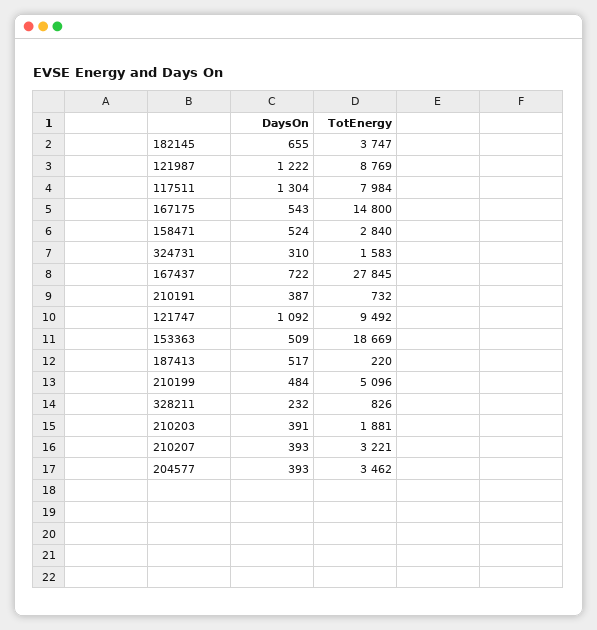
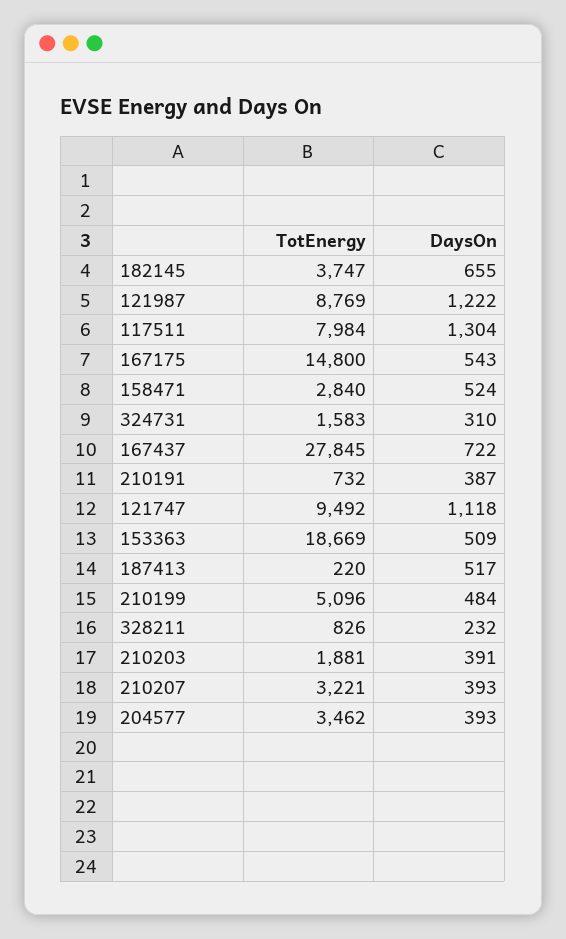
  {
    "DaysOn": {
      "182145": 655,
      "121987": 1222,
      "117511": 1304,
      "167175": 543,
      "158471": 524,
      "324731": 310,
      "167437": 722,
      "210191": 387,
-     "121747": 1092,
+     "121747": 1118,
      "153363": 509,
      "187413": 517,
      "210199": 484,
      "328211": 232,
      "210203": 391,
      "210207": 393,
      "204577": 393
    },
    "TotEnergy": {
      "182145": 3747,
      "121987": 8769,
      "117511": 7984,
      "167175": 14800,
      "158471": 2840,
      "324731": 1583,
      "167437": 27845,
      "210191": 732,
      "121747": 9492,
      "153363": 18669,
      "187413": 220,
      "210199": 5096,
      "328211": 826,
      "210203": 1881,
      "210207": 3221,
      "204577": 3462
    }
  }

